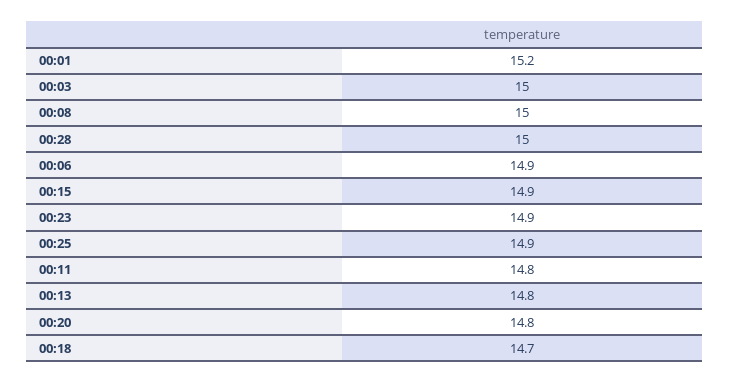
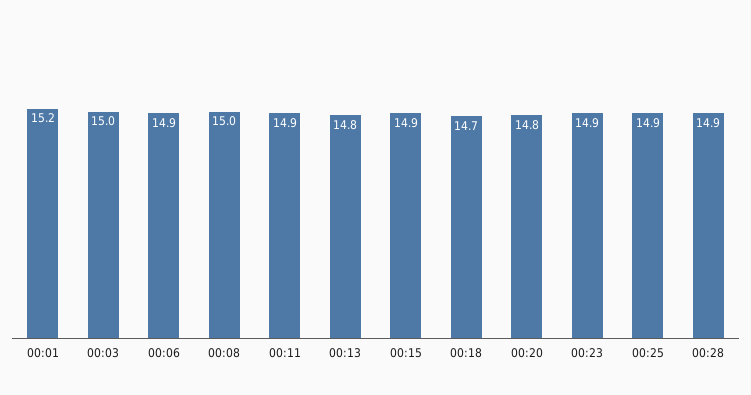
  {
    "00:01": 15.2,
    "00:03": 15,
    "00:08": 15,
-   "00:28": 15,
+   "00:28": 14.9,
    "00:06": 14.9,
    "00:15": 14.9,
    "00:23": 14.9,
    "00:25": 14.9,
-   "00:11": 14.8,
+   "00:11": 14.9,
    "00:13": 14.8,
    "00:20": 14.8,
    "00:18": 14.7
  }

